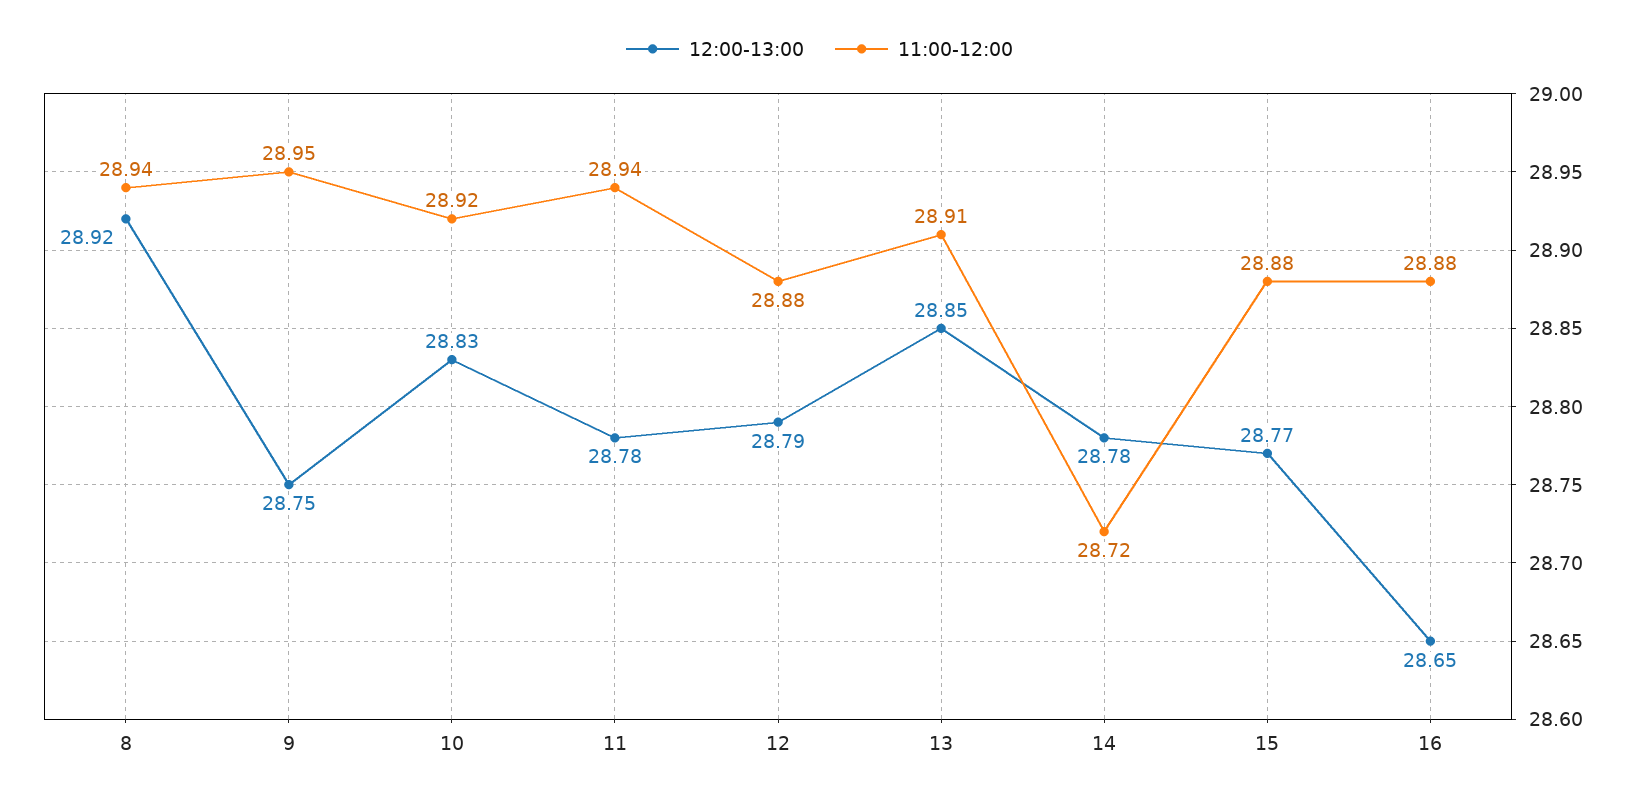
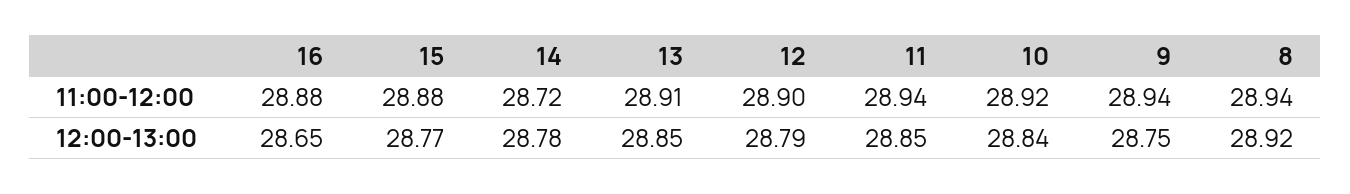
  {
    "12:00-13:00": {
      "8": 28.92,
      "9": 28.75,
-     "10": 28.83,
+     "10": 28.84,
-     "11": 28.78,
+     "11": 28.85,
      "12": 28.79,
      "13": 28.85,
      "14": 28.78,
      "15": 28.77,
      "16": 28.65
    },
    "11:00-12:00": {
      "8": 28.94,
-     "9": 28.95,
+     "9": 28.94,
      "10": 28.92,
      "11": 28.94,
-     "12": 28.88,
+     "12": 28.9,
      "13": 28.91,
      "14": 28.72,
      "15": 28.88,
      "16": 28.88
    }
  }

